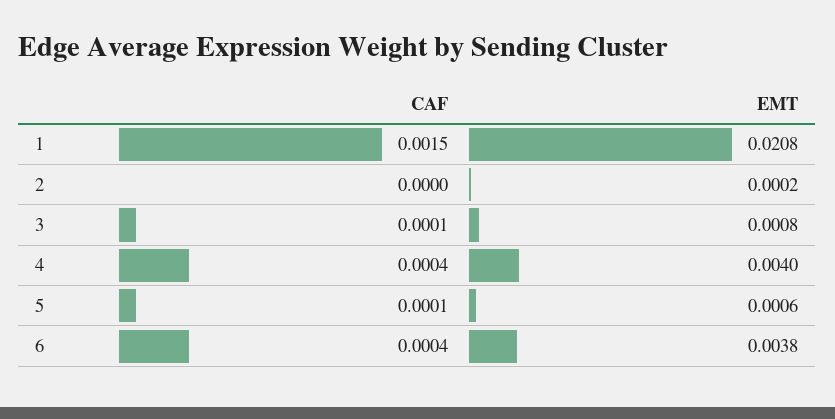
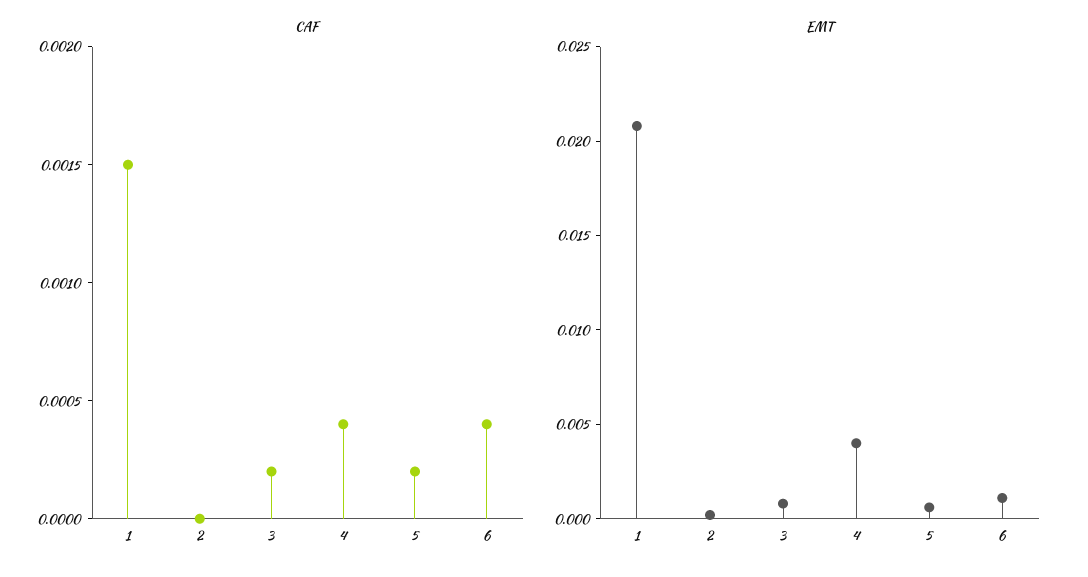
  {
    "CAF": {
      "1": 0.0015,
      "2": 0,
-     "3": 0.0001,
+     "3": 0.0002,
      "4": 0.0004,
-     "5": 0.0001,
+     "5": 0.0002,
      "6": 0.0004
    },
    "EMT": {
      "1": 0.0208,
      "2": 0.0002,
      "3": 0.0008,
      "4": 0.004,
      "5": 0.0006,
-     "6": 0.0038
+     "6": 0.001
    }
  }

